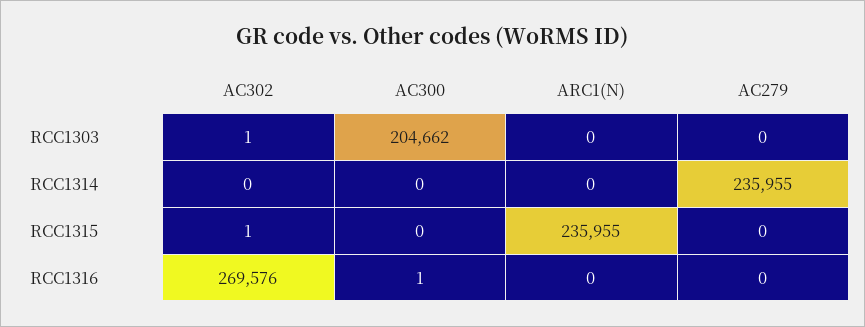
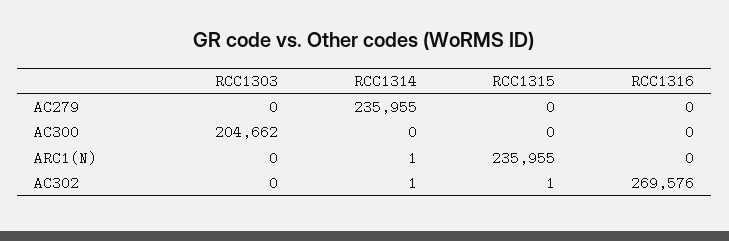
  {
    "AC302": {
-     "RCC1303": 1,
+     "RCC1303": 0,
-     "RCC1314": 0,
+     "RCC1314": 1,
      "RCC1315": 1,
      "RCC1316": 269576
    },
    "AC300": {
      "RCC1303": 204662,
      "RCC1314": 0,
      "RCC1315": 0,
-     "RCC1316": 1
+     "RCC1316": 0
    },
    "ARC1(N)": {
      "RCC1303": 0,
-     "RCC1314": 0,
+     "RCC1314": 1,
      "RCC1315": 235955,
      "RCC1316": 0
    },
    "AC279": {
      "RCC1303": 0,
      "RCC1314": 235955,
      "RCC1315": 0,
      "RCC1316": 0
    }
  }

